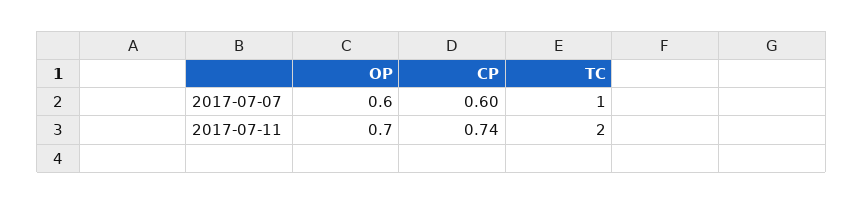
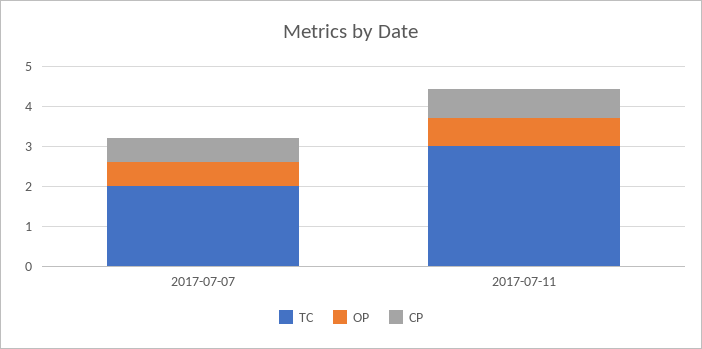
  {
    "OP": {
      "2017-07-07": 0.6,
      "2017-07-11": 0.7
    },
    "CP": {
      "2017-07-07": 0.6,
      "2017-07-11": 0.74
    },
    "TC": {
-     "2017-07-07": 1,
+     "2017-07-07": 2,
-     "2017-07-11": 2
+     "2017-07-11": 3
    }
  }

